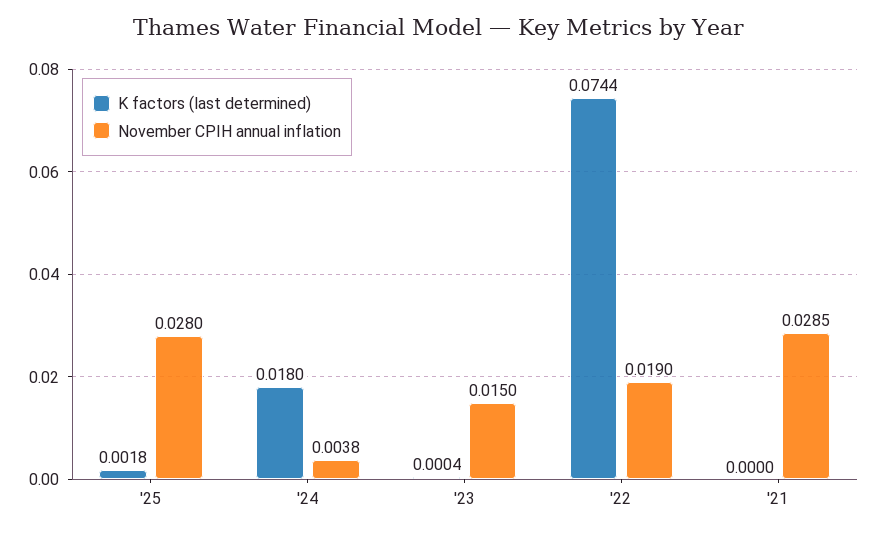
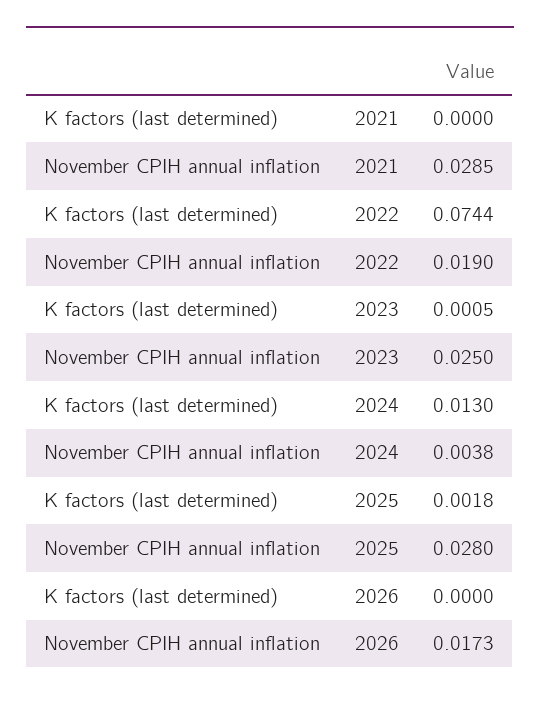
  {
    "K factors (last determined)": {
      "'25": 0.0018,
-     "'24": 0.018,
+     "'24": 0.013,
-     "'23": 0.0004,
+     "'23": 0.0005,
      "'22": 0.0744,
-     "'21": 0
+     "'21": 0,
+     "2026": 0
    },
    "November CPIH annual inflation": {
      "'25": 0.028,
      "'24": 0.0038,
-     "'23": 0.015,
+     "'23": 0.025,
      "'22": 0.019,
-     "'21": 0.0285
+     "'21": 0.0285,
+     "2026": 0.0173
    }
  }

